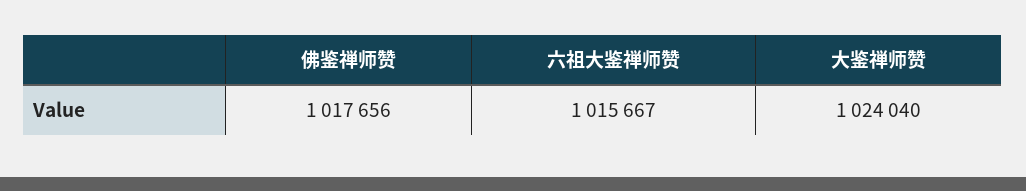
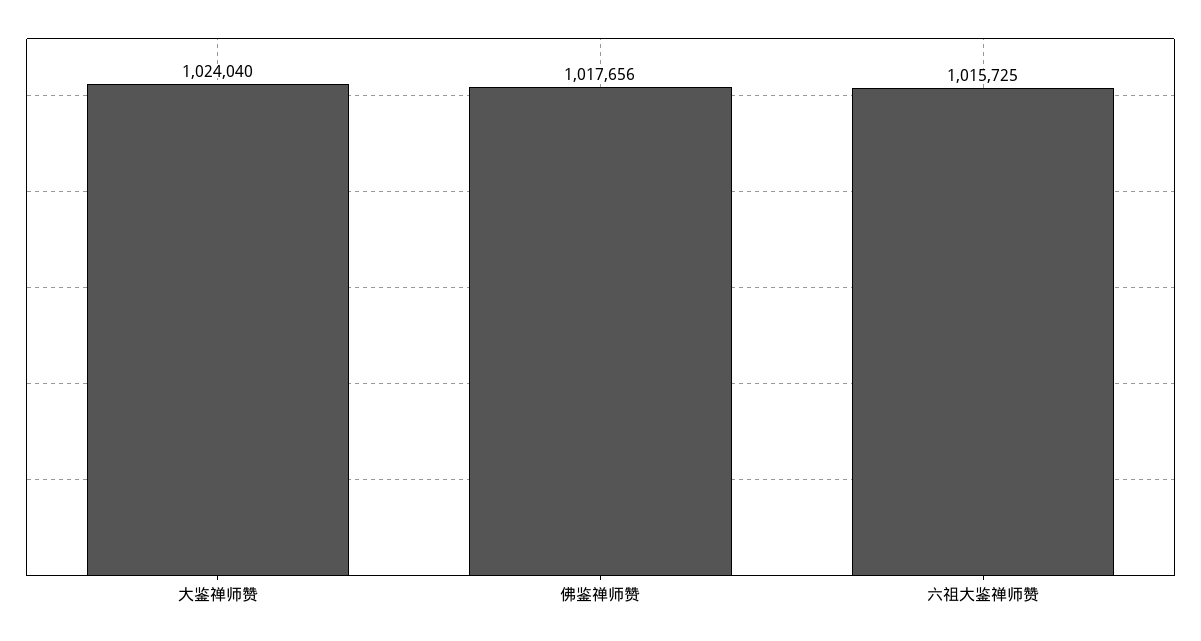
  {
    "佛鉴禅师赞": 1017656,
-   "六祖大鉴禅师赞": 1015667,
+   "六祖大鉴禅师赞": 1015725,
    "大鉴禅师赞": 1024040
  }

